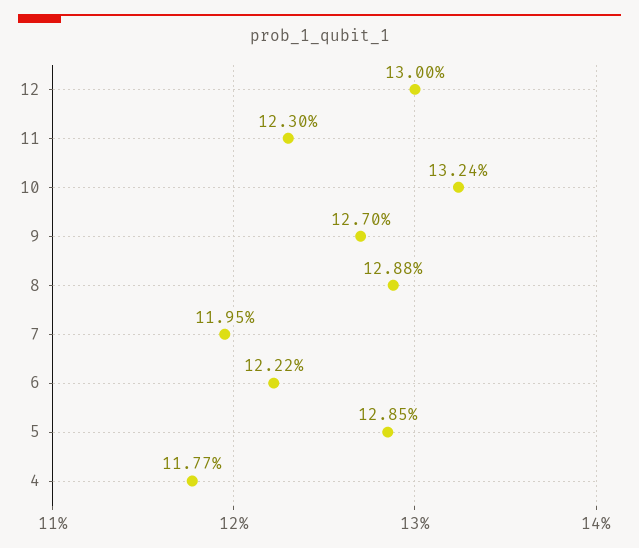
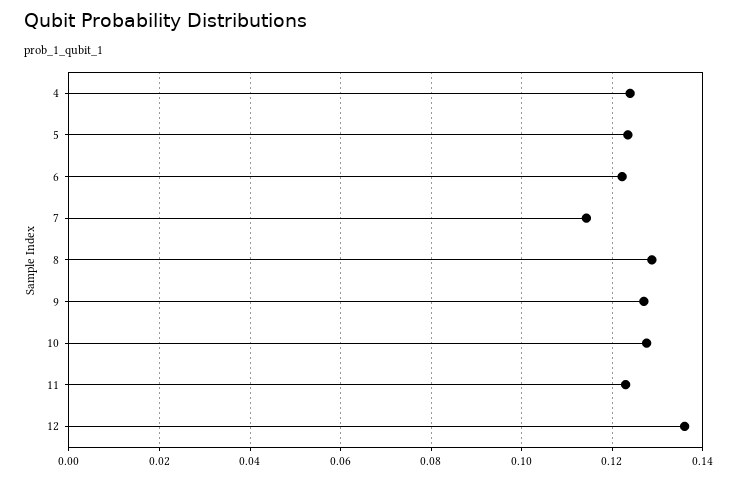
  {
-   "12": 0.13,
+   "12": 0.136,
    "11": 0.123,
-   "10": 0.1324,
+   "10": 0.128,
    "9": 0.127,
    "8": 0.1288,
-   "7": 0.1195,
+   "7": 0.114,
    "6": 0.1222,
-   "5": 0.1285,
+   "5": 0.124,
-   "4": 0.1177
+   "4": 0.124
  }

